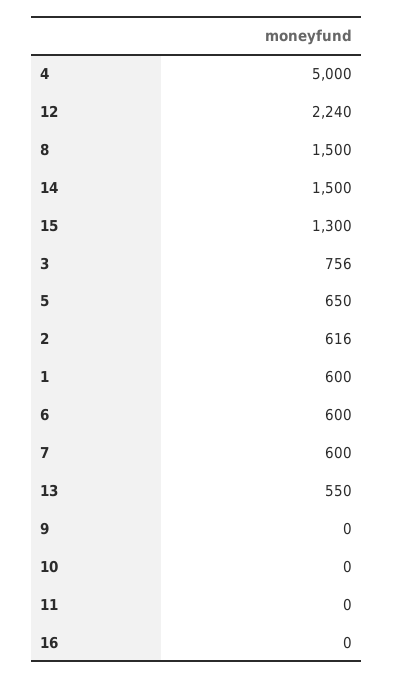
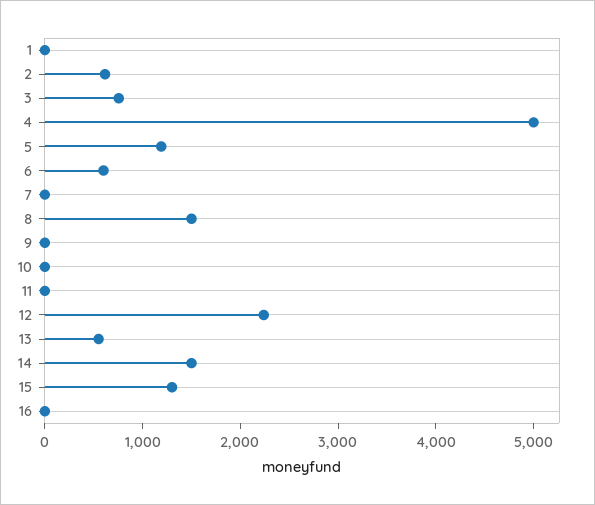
  {
    "4": 5000,
    "12": 2240,
    "8": 1500,
    "14": 1500,
    "15": 1300,
    "3": 756,
-   "5": 650,
+   "5": 1200,
    "2": 616,
-   "1": 600,
+   "1": 0,
    "6": 600,
-   "7": 600,
+   "7": 0,
    "13": 550,
    "9": 0,
    "10": 0,
    "11": 0,
    "16": 0
  }

